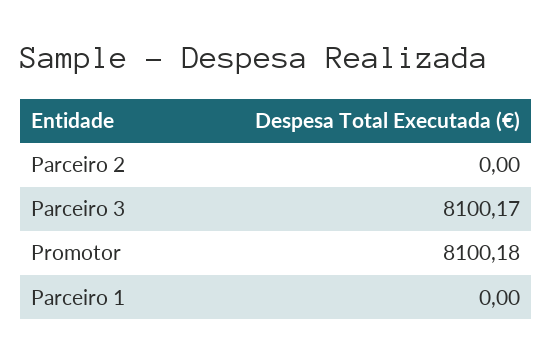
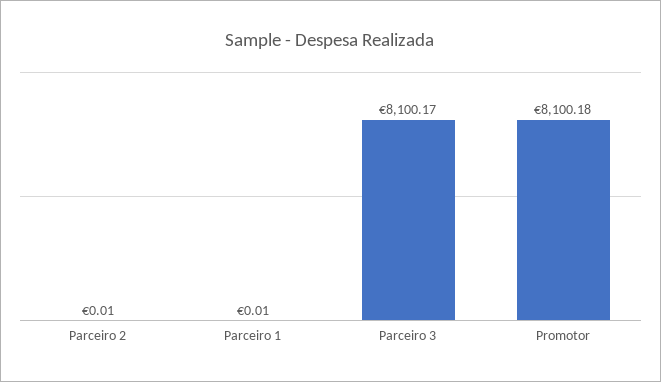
  {
-   "Parceiro 2": 0,
+   "Parceiro 2": 0.01,
    "Parceiro 3": 8100.17,
    "Promotor": 8100.18,
-   "Parceiro 1": 0
+   "Parceiro 1": 0.01
  }

